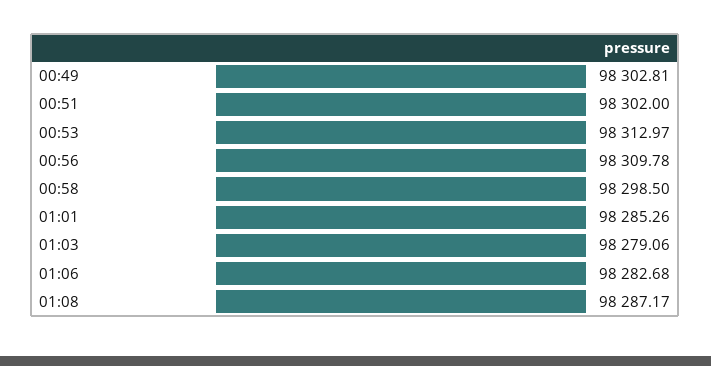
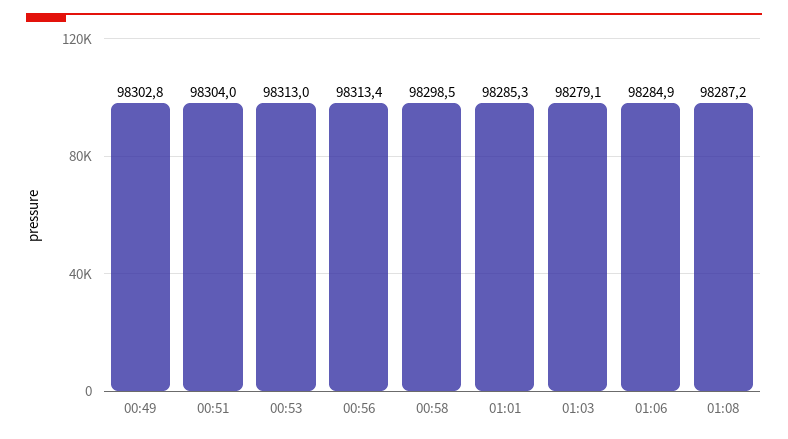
  {
    "00:49": 98302.81,
-   "00:51": 98302,
+   "00:51": 98304,
    "00:53": 98312.97,
-   "00:56": 98309.78,
+   "00:56": 98313.4,
    "00:58": 98298.5,
    "01:01": 98285.26,
    "01:03": 98279.06,
-   "01:06": 98282.68,
+   "01:06": 98284.9,
    "01:08": 98287.17
  }

